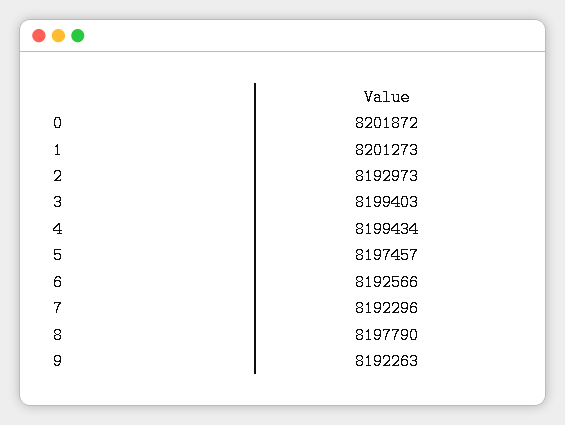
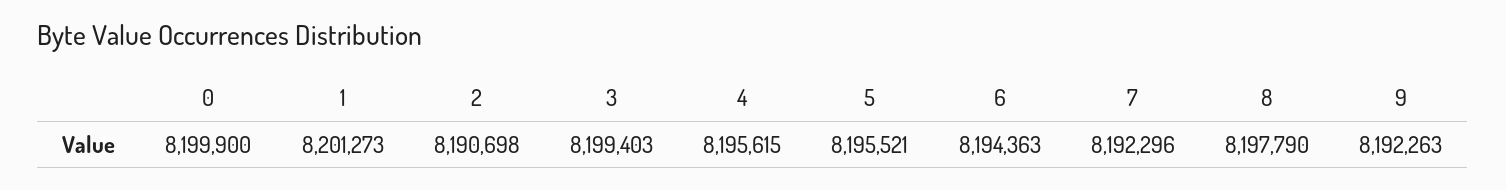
  {
-   "0": 8201872,
+   "0": 8199900,
    "1": 8201273,
-   "2": 8192973,
+   "2": 8190698,
    "3": 8199403,
-   "4": 8199434,
+   "4": 8195615,
-   "5": 8197457,
+   "5": 8195521,
-   "6": 8192566,
+   "6": 8194363,
    "7": 8192296,
    "8": 8197790,
    "9": 8192263
  }

